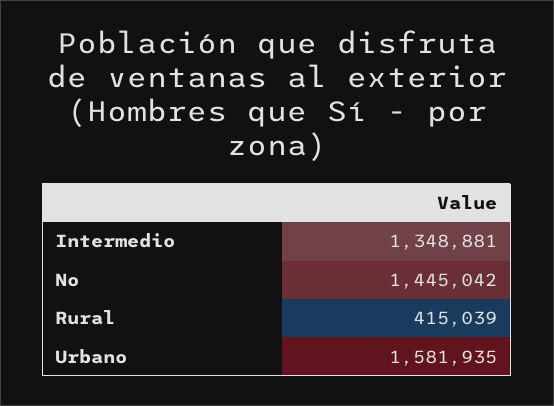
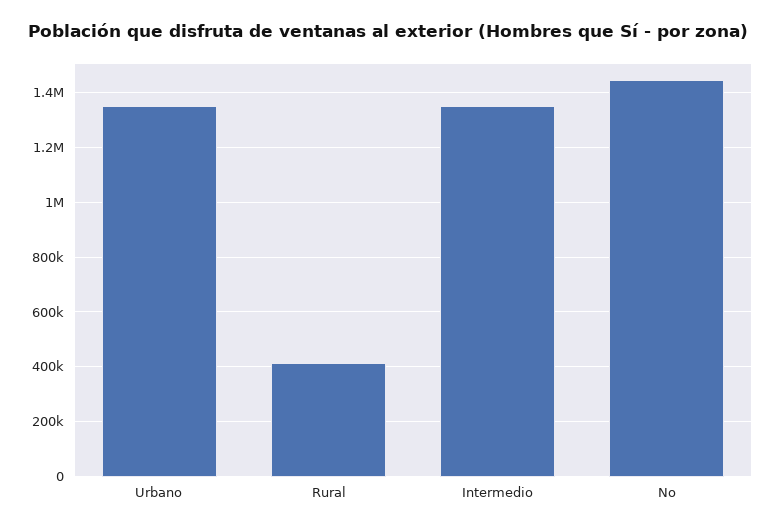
  {
    "Intermedio": 1348881,
    "No": 1445042,
    "Rural": 415039,
-   "Urbano": 1581935
+   "Urbano": 1350000
  }

